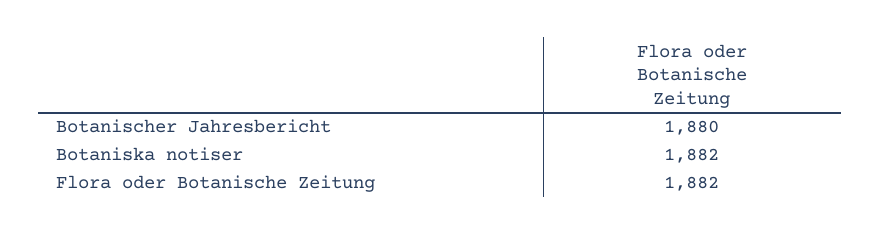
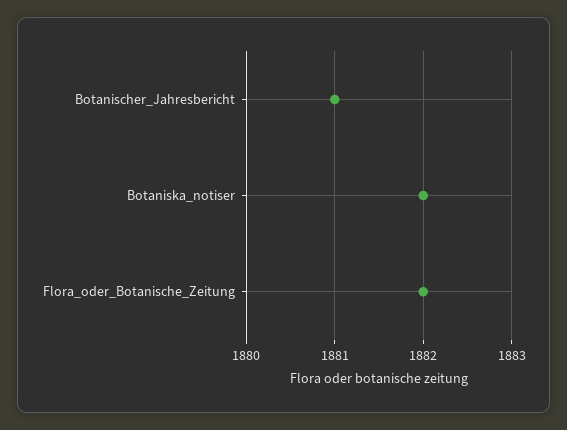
  {
-   "Botanischer Jahresbericht": 1880,
+   "Botanischer Jahresbericht": 1881,
    "Botaniska notiser": 1882,
    "Flora oder Botanische Zeitung": 1882
  }

